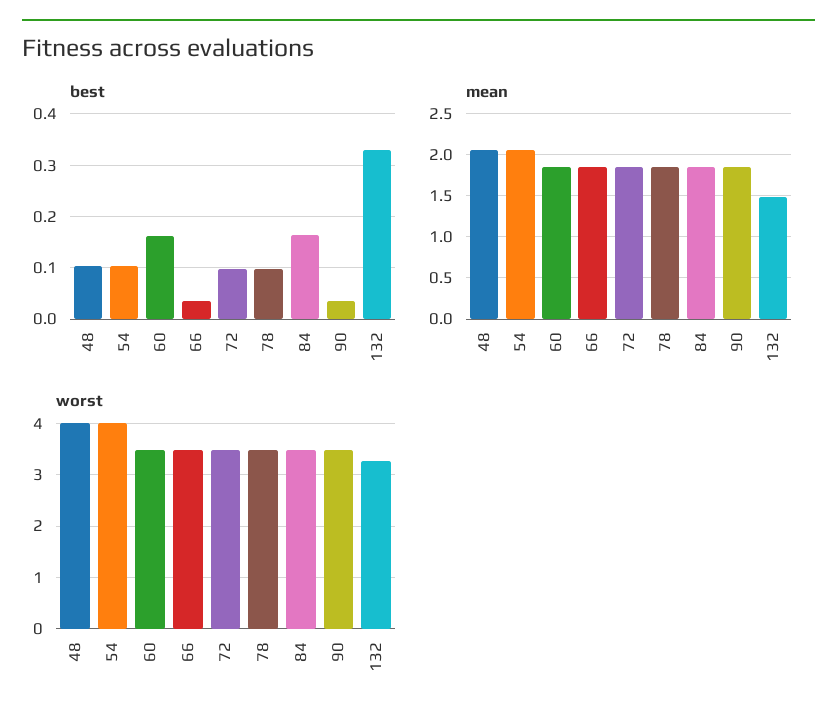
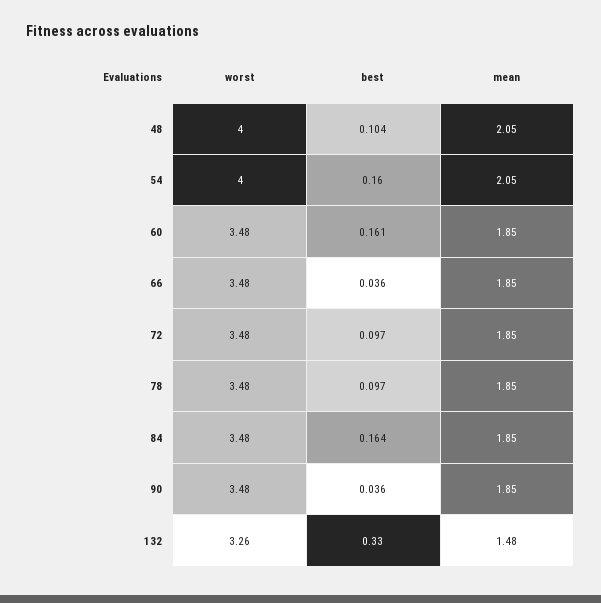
  {
    "best": {
      "48": 0.104,
-     "54": 0.1,
+     "54": 0.16,
      "60": 0.161,
      "66": 0.036,
      "72": 0.097,
      "78": 0.097,
      "84": 0.164,
      "90": 0.036,
      "132": 0.33
    },
    "mean": {
      "48": 2.05,
      "54": 2.05,
      "60": 1.85,
      "66": 1.85,
      "72": 1.85,
      "78": 1.85,
      "84": 1.85,
      "90": 1.85,
      "132": 1.48
    },
    "worst": {
      "48": 4,
      "54": 4,
      "60": 3.48,
      "66": 3.48,
      "72": 3.48,
      "78": 3.48,
      "84": 3.48,
      "90": 3.48,
      "132": 3.26
    }
  }

